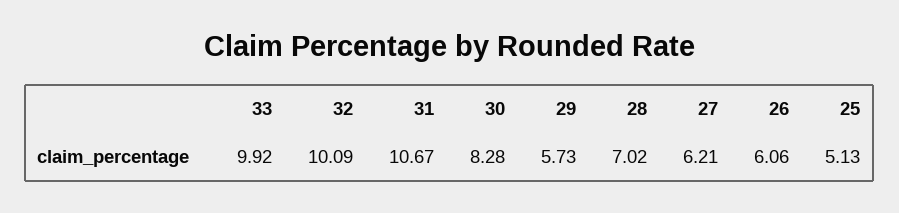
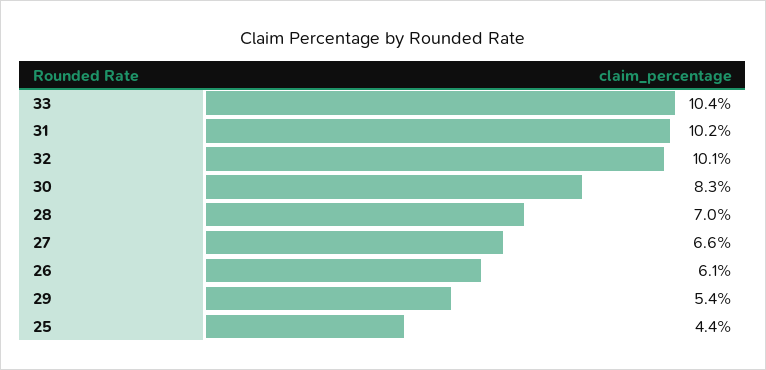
  {
-   "33": 9.92,
+   "33": 10.4,
    "32": 10.09,
-   "31": 10.67,
+   "31": 10.2,
    "30": 8.28,
-   "29": 5.73,
+   "29": 5.4,
    "28": 7.02,
-   "27": 6.21,
+   "27": 6.6,
    "26": 6.06,
-   "25": 5.13
+   "25": 4.4
  }

